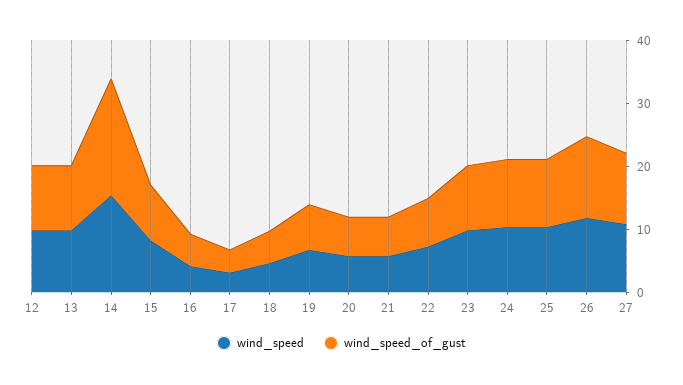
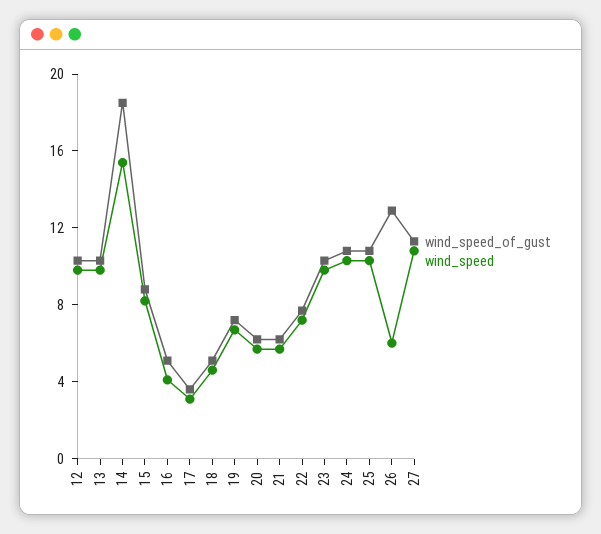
  {
    "wind_speed": {
      "12": 10,
      "13": 10,
      "14": 15,
      "15": 8,
      "16": 4,
      "17": 3,
      "18": 5,
      "19": 7,
      "20": 6,
      "21": 6,
      "22": 7,
      "23": 10,
      "24": 10,
      "25": 10,
-     "26": 12,
+     "26": 6,
      "27": 11
    },
    "wind_speed_of_gust": {
      "12": 10,
      "13": 10,
      "14": 19,
      "15": 9,
      "16": 5,
      "17": 4,
      "18": 5,
      "19": 7,
      "20": 6,
      "21": 6,
      "22": 8,
      "23": 10,
      "24": 11,
      "25": 11,
      "26": 13,
      "27": 11
    }
  }

